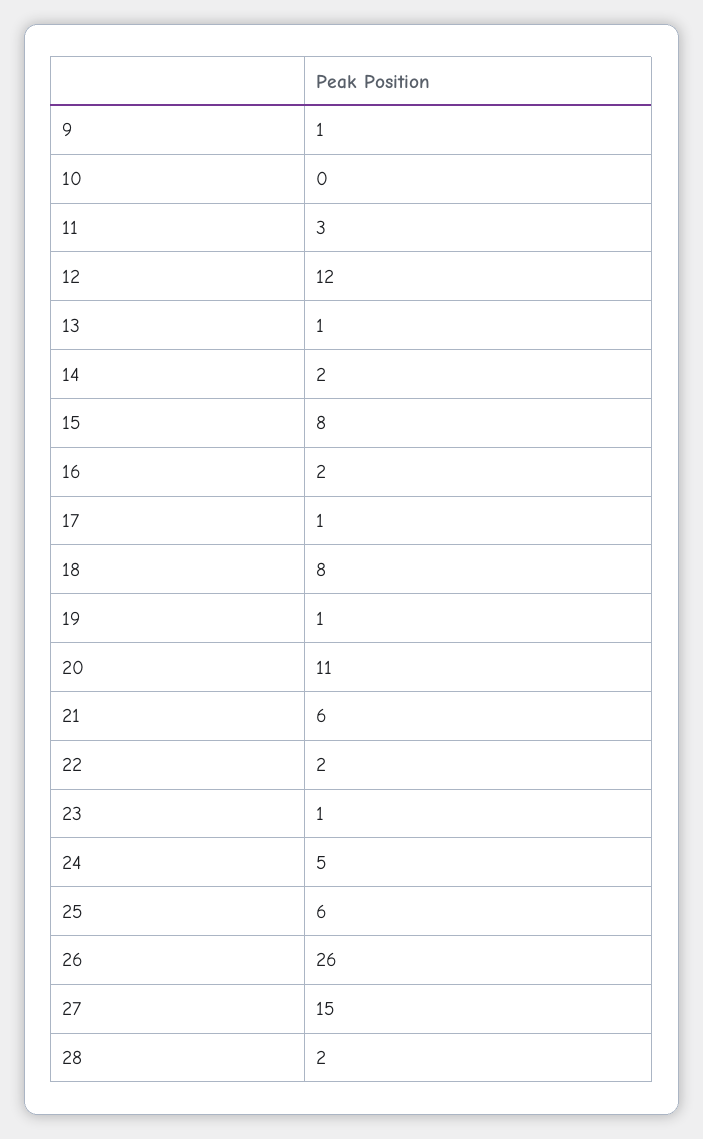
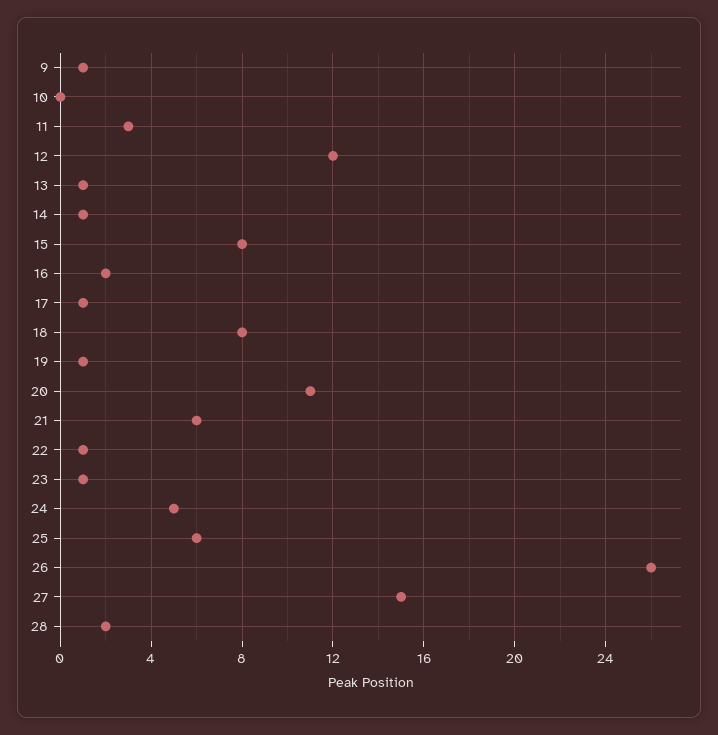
  {
    "9": 1,
    "10": 0,
    "11": 3,
    "12": 12,
    "13": 1,
-   "14": 2,
+   "14": 1,
    "15": 8,
    "16": 2,
    "17": 1,
    "18": 8,
    "19": 1,
    "20": 11,
    "21": 6,
-   "22": 2,
+   "22": 1,
    "23": 1,
    "24": 5,
    "25": 6,
    "26": 26,
    "27": 15,
    "28": 2
  }

